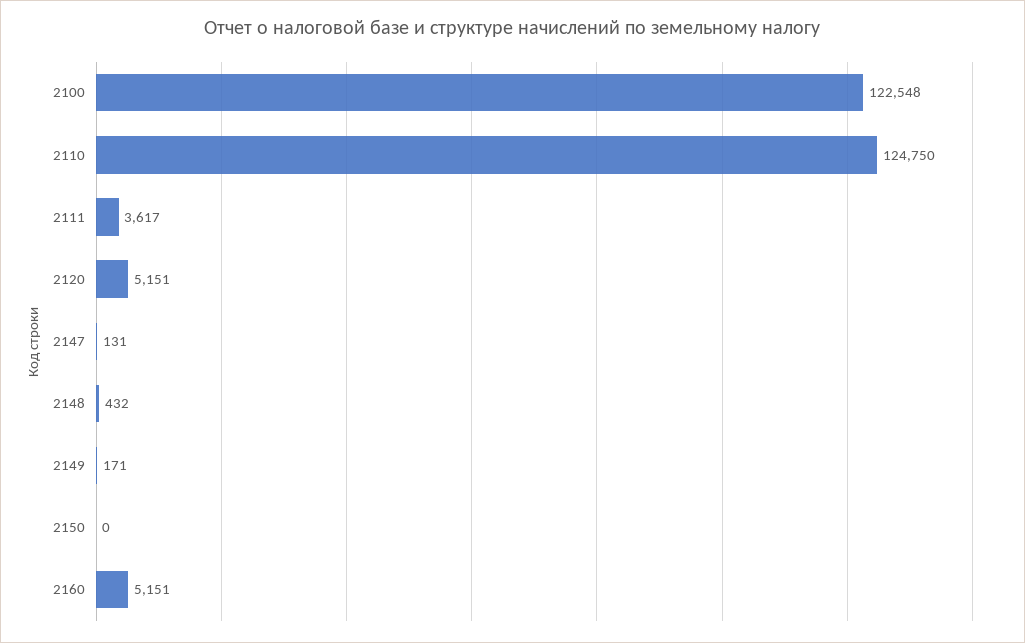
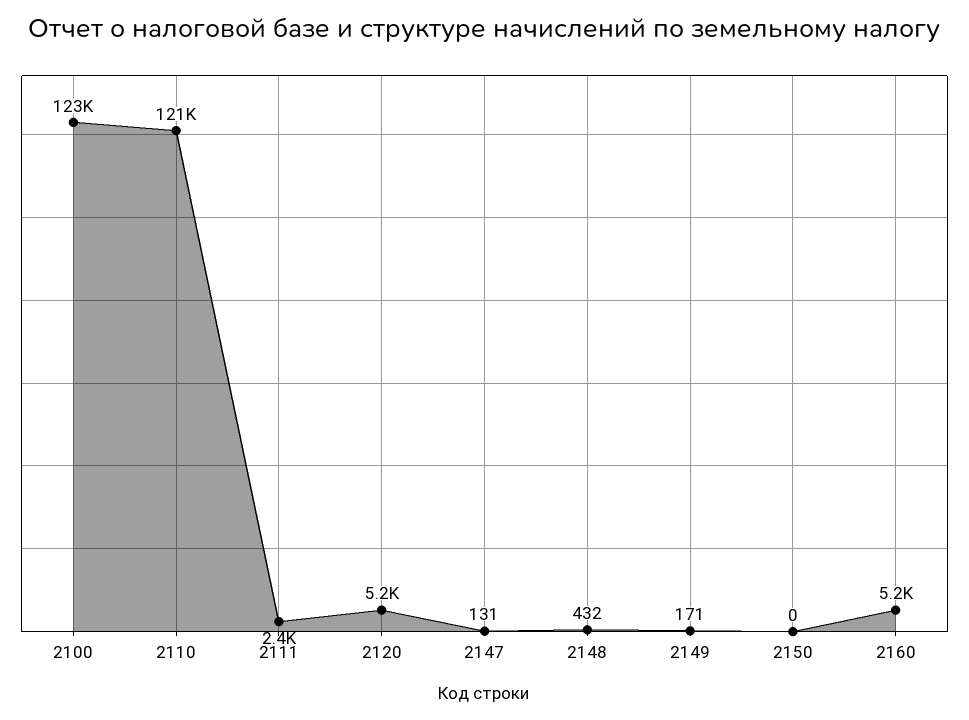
  {
    "2100": 122548,
-   "2110": 124750,
+   "2110": 121000,
-   "2111": 3617,
+   "2111": 2400,
    "2120": 5151,
    "2147": 131,
    "2148": 432,
    "2149": 171,
    "2150": 0,
    "2160": 5151
  }

